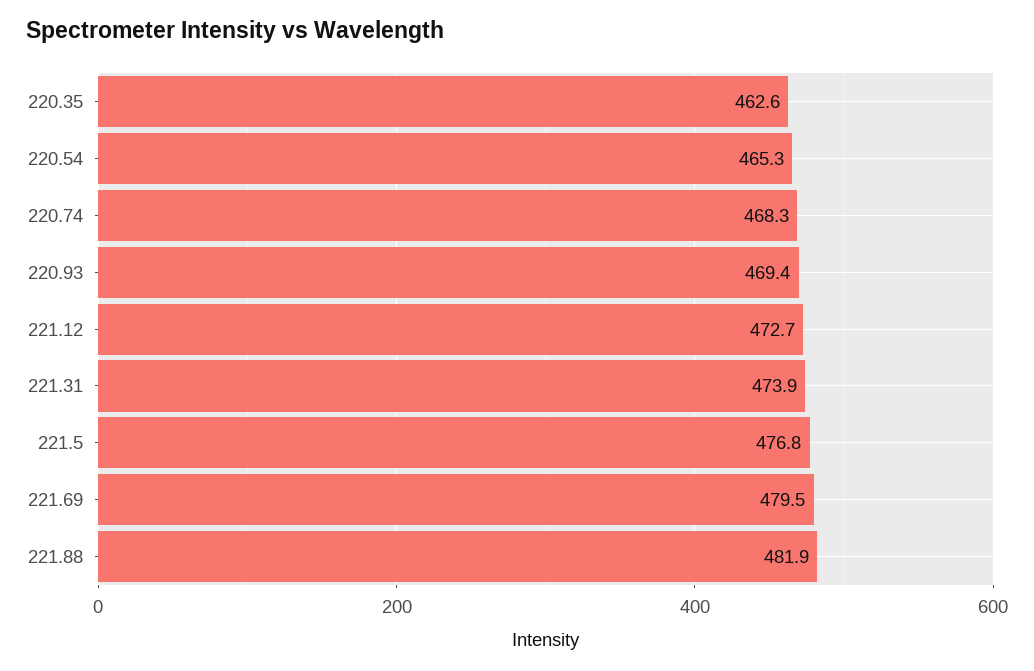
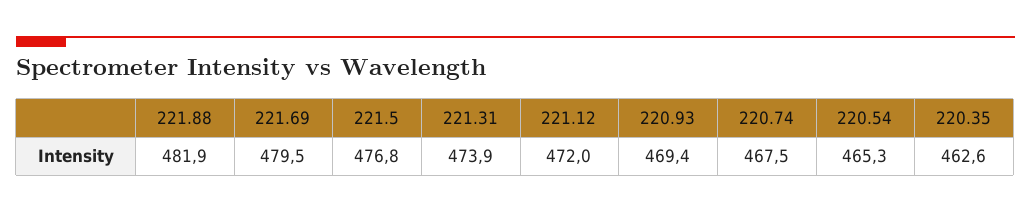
  {
    "220.35": 462.6,
    "220.54": 465.3,
-   "220.74": 468.3,
+   "220.74": 467.5,
    "220.93": 469.4,
-   "221.12": 472.7,
+   "221.12": 472,
    "221.31": 473.9,
    "221.5": 476.8,
    "221.69": 479.5,
    "221.88": 481.9
  }

